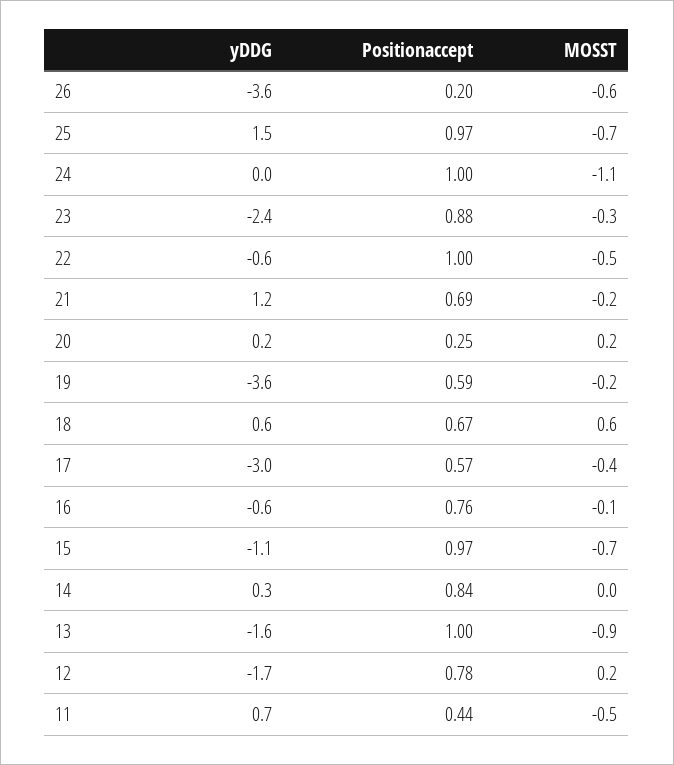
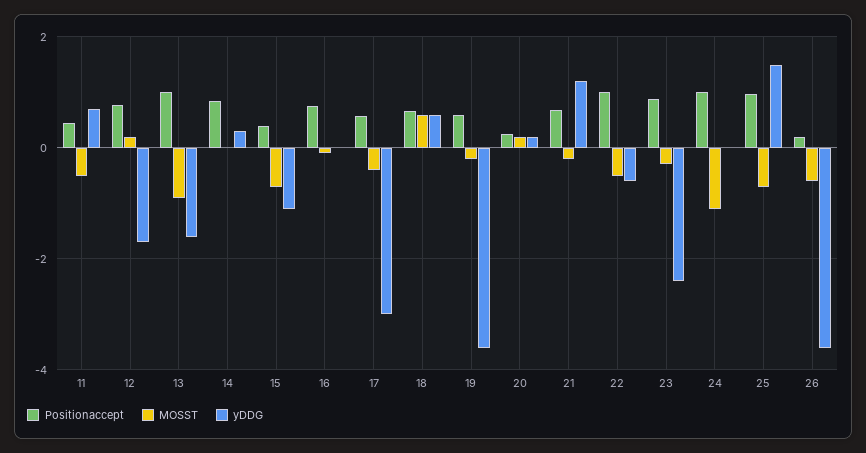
  {
    "yDDG": {
      "26": -3.6,
      "25": 1.5,
      "24": 0,
      "23": -2.4,
      "22": -0.6,
      "21": 1.2,
      "20": 0.2,
      "19": -3.6,
      "18": 0.6,
      "17": -3,
-     "16": -0.6,
+     "16": 0,
      "15": -1.1,
      "14": 0.3,
      "13": -1.6,
      "12": -1.7,
      "11": 0.7
    },
    "Positionaccept": {
      "26": 0.2,
      "25": 0.97,
      "24": 1,
      "23": 0.88,
      "22": 1,
      "21": 0.69,
      "20": 0.25,
      "19": 0.59,
      "18": 0.67,
      "17": 0.57,
      "16": 0.76,
-     "15": 0.97,
+     "15": 0.4,
      "14": 0.84,
      "13": 1,
      "12": 0.78,
      "11": 0.44
    },
    "MOSST": {
      "26": -0.6,
      "25": -0.7,
      "24": -1.1,
      "23": -0.3,
      "22": -0.5,
      "21": -0.2,
      "20": 0.2,
      "19": -0.2,
      "18": 0.6,
      "17": -0.4,
      "16": -0.1,
      "15": -0.7,
      "14": 0,
      "13": -0.9,
      "12": 0.2,
      "11": -0.5
    }
  }

